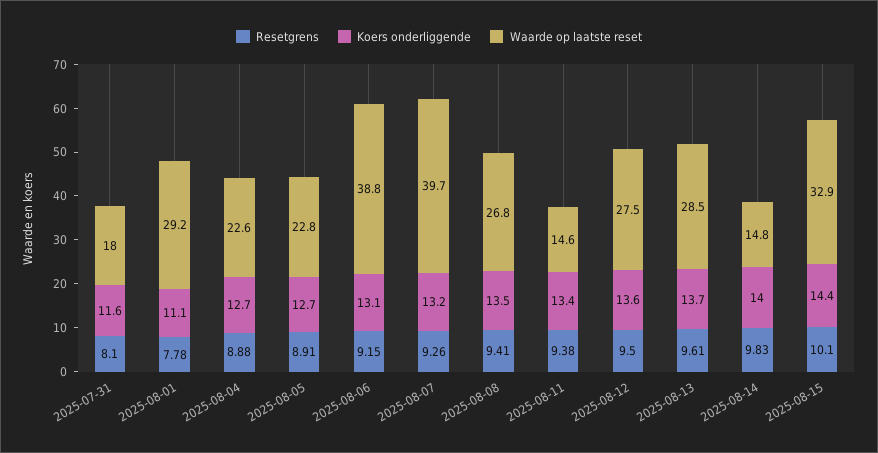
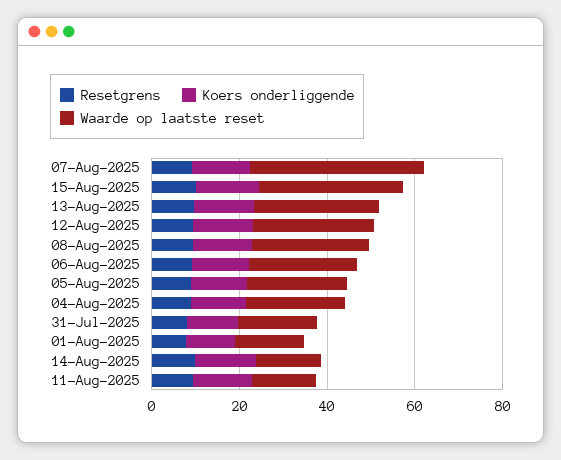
  {
    "Resetgrens": {
      "2025-07-31": 8.1,
      "2025-08-01": 7.78,
      "2025-08-04": 8.88,
      "2025-08-05": 8.91,
      "2025-08-06": 9.15,
      "2025-08-07": 9.26,
      "2025-08-08": 9.41,
      "2025-08-11": 9.38,
      "2025-08-12": 9.5,
      "2025-08-13": 9.61,
      "2025-08-14": 9.83,
      "2025-08-15": 10.1
    },
    "Koers onderliggende": {
      "2025-07-31": 11.6,
      "2025-08-01": 11.1,
      "2025-08-04": 12.7,
      "2025-08-05": 12.7,
      "2025-08-06": 13.1,
      "2025-08-07": 13.2,
      "2025-08-08": 13.5,
      "2025-08-11": 13.4,
      "2025-08-12": 13.6,
      "2025-08-13": 13.7,
      "2025-08-14": 14,
      "2025-08-15": 14.4
    },
    "Waarde op laatste reset": {
      "2025-07-31": 18,
-     "2025-08-01": 29.2,
+     "2025-08-01": 15,
      "2025-08-04": 22.6,
      "2025-08-05": 22.8,
-     "2025-08-06": 38.8,
+     "2025-08-06": 25,
      "2025-08-07": 39.7,
      "2025-08-08": 26.8,
      "2025-08-11": 14.6,
      "2025-08-12": 27.5,
      "2025-08-13": 28.5,
      "2025-08-14": 14.8,
      "2025-08-15": 32.9
    }
  }

